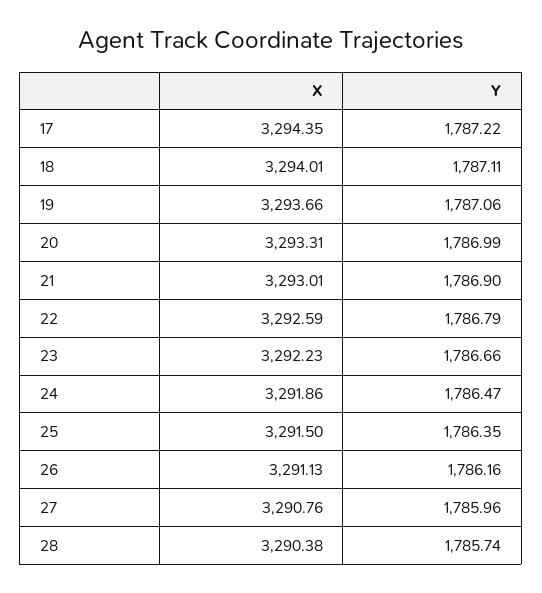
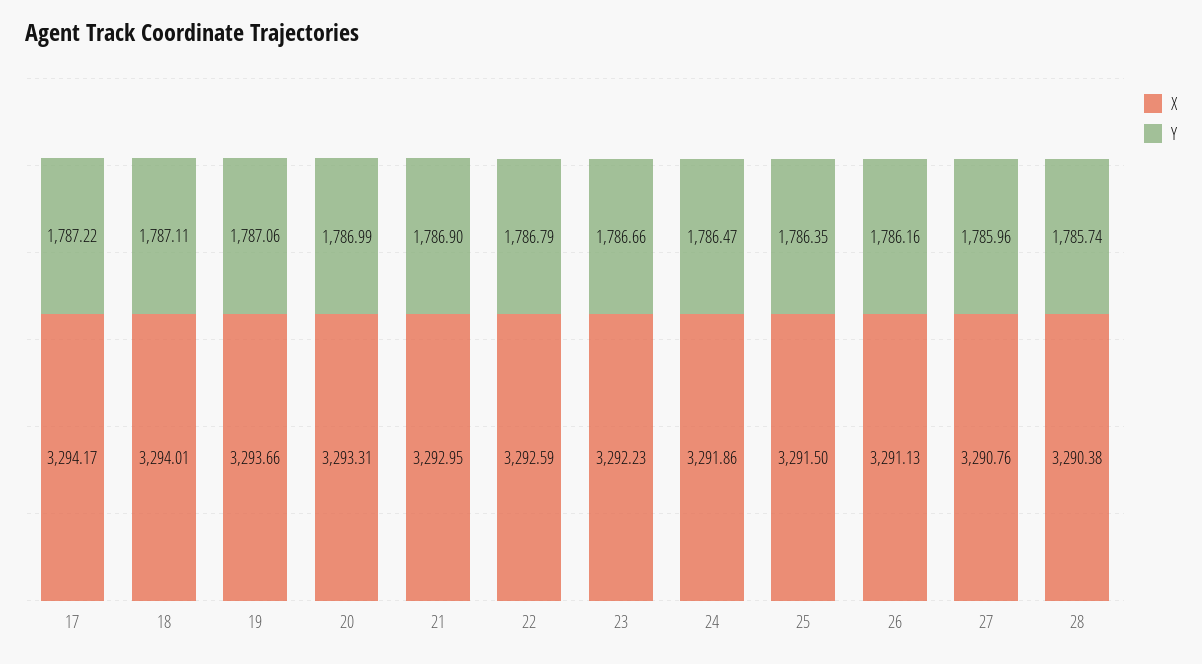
  {
    "X": {
-     "17": 3294.35,
+     "17": 3294.17,
      "18": 3294.01,
      "19": 3293.66,
      "20": 3293.31,
-     "21": 3293.01,
+     "21": 3292.95,
      "22": 3292.59,
      "23": 3292.23,
      "24": 3291.86,
      "25": 3291.5,
      "26": 3291.13,
      "27": 3290.76,
      "28": 3290.38
    },
    "Y": {
      "17": 1787.22,
      "18": 1787.11,
      "19": 1787.06,
      "20": 1786.99,
      "21": 1786.9,
      "22": 1786.79,
      "23": 1786.66,
      "24": 1786.47,
      "25": 1786.35,
      "26": 1786.16,
      "27": 1785.96,
      "28": 1785.74
    }
  }

